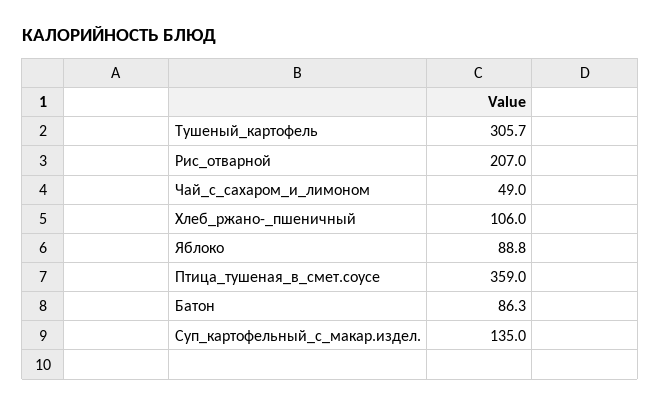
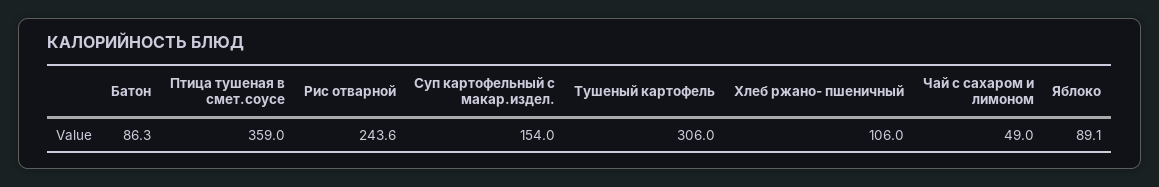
  {
-   "Тушеный_картофель": 305.7,
+   "Тушеный_картофель": 306,
-   "Рис_отварной": 207,
+   "Рис_отварной": 243.6,
    "Чай_с_сахаром_и_лимоном": 49,
    "Хлеб_ржано-_пшеничный": 106,
-   "Яблоко": 88.8,
+   "Яблоко": 89.1,
    "Птица_тушеная_в_смет.соусе": 359,
    "Батон": 86.3,
-   "Суп_картофельный_с_макар.издел.": 135
+   "Суп_картофельный_с_макар.издел.": 154
  }

